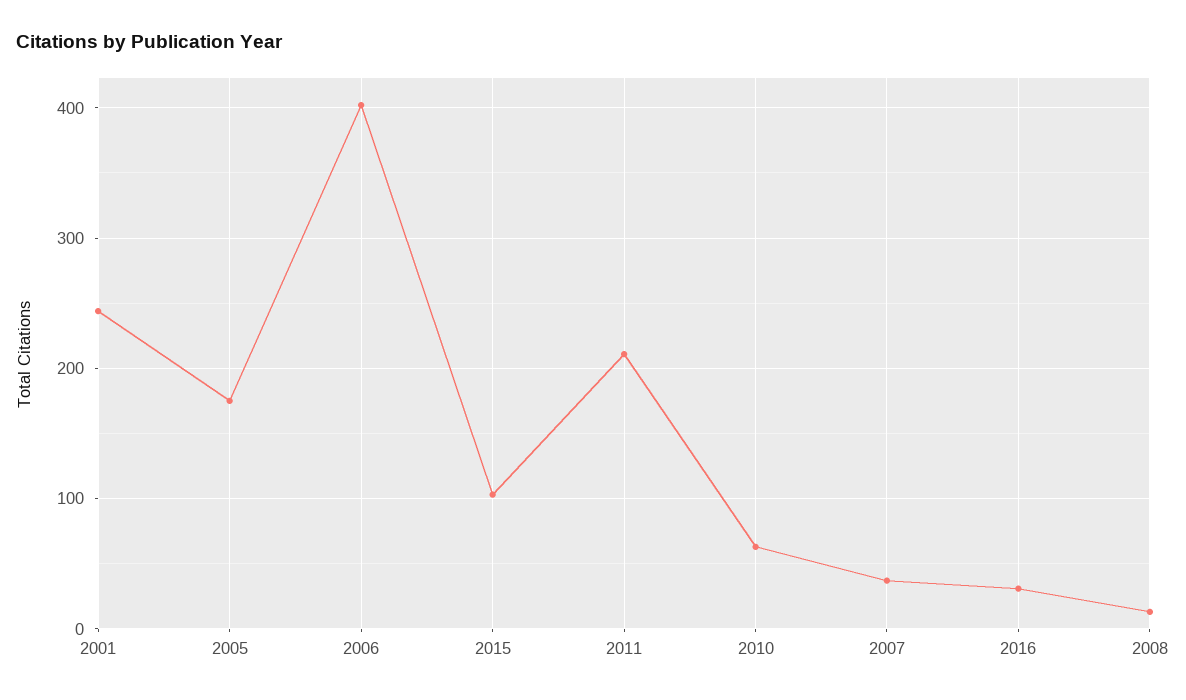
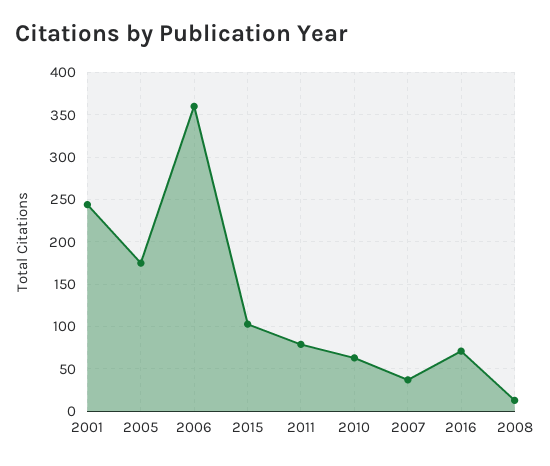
  {
    "2001": 240,
    "2005": 180,
-   "2006": 400,
+   "2006": 360,
    "2015": 100,
-   "2011": 210,
+   "2011": 80,
    "2010": 60,
    "2007": 40,
-   "2016": 30,
+   "2016": 70,
    "2008": 10
  }

